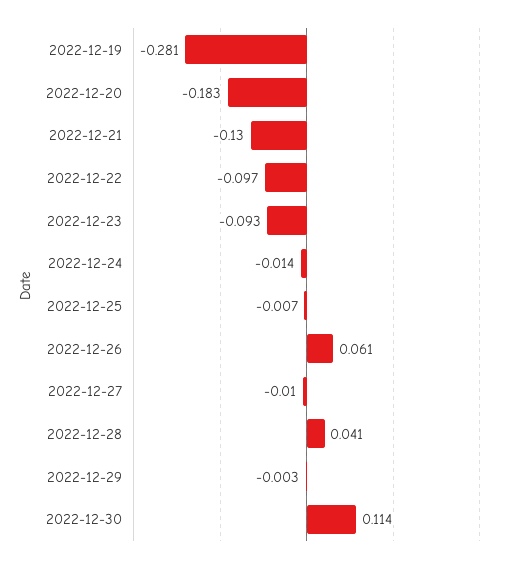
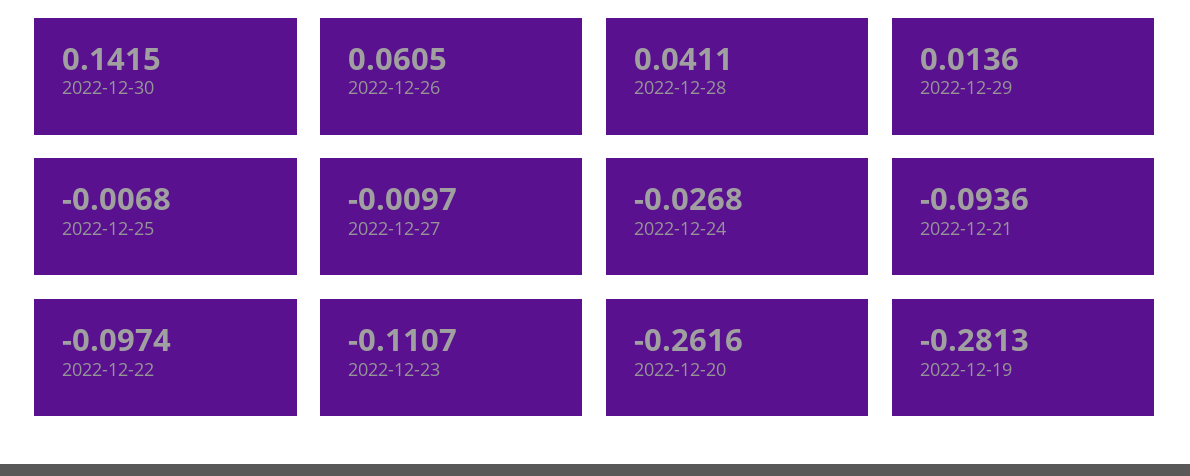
  {
    "2022-12-19": -0.2813,
-   "2022-12-20": -0.183,
+   "2022-12-20": -0.2616,
-   "2022-12-21": -0.13,
+   "2022-12-21": -0.0936,
    "2022-12-22": -0.0974,
-   "2022-12-23": -0.093,
+   "2022-12-23": -0.1107,
-   "2022-12-24": -0.014,
+   "2022-12-24": -0.0268,
    "2022-12-25": -0.0068,
    "2022-12-26": 0.0605,
    "2022-12-27": -0.0097,
    "2022-12-28": 0.0411,
-   "2022-12-29": -0.003,
+   "2022-12-29": 0.0136,
-   "2022-12-30": 0.114
+   "2022-12-30": 0.1415
  }

